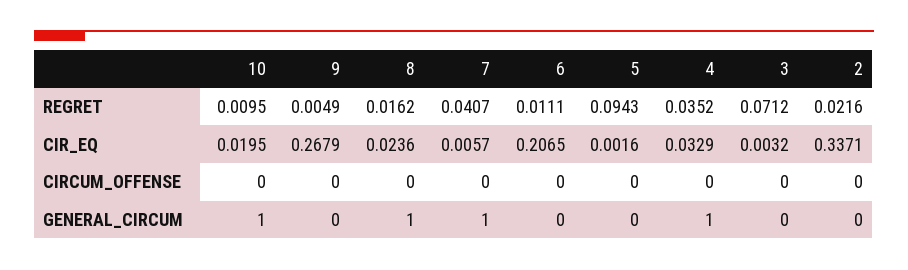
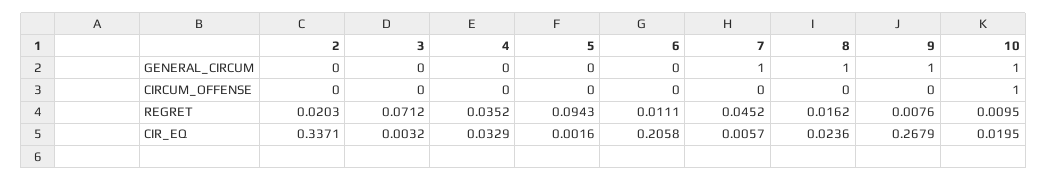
  {
    "10": {
      "REGRET": 0.0095,
      "CIR_EQ": 0.0195,
-     "CIRCUM_OFFENSE": 0,
+     "CIRCUM_OFFENSE": 1,
      "GENERAL_CIRCUM": 1
    },
    "9": {
-     "REGRET": 0.0049,
+     "REGRET": 0.0076,
      "CIR_EQ": 0.2679,
      "CIRCUM_OFFENSE": 0,
-     "GENERAL_CIRCUM": 0
+     "GENERAL_CIRCUM": 1
    },
    "8": {
      "REGRET": 0.0162,
      "CIR_EQ": 0.0236,
      "CIRCUM_OFFENSE": 0,
      "GENERAL_CIRCUM": 1
    },
    "7": {
-     "REGRET": 0.0407,
+     "REGRET": 0.0452,
      "CIR_EQ": 0.0057,
      "CIRCUM_OFFENSE": 0,
      "GENERAL_CIRCUM": 1
    },
    "6": {
      "REGRET": 0.0111,
-     "CIR_EQ": 0.2065,
+     "CIR_EQ": 0.2058,
      "CIRCUM_OFFENSE": 0,
      "GENERAL_CIRCUM": 0
    },
    "5": {
      "REGRET": 0.0943,
      "CIR_EQ": 0.0016,
      "CIRCUM_OFFENSE": 0,
      "GENERAL_CIRCUM": 0
    },
    "4": {
      "REGRET": 0.0352,
      "CIR_EQ": 0.0329,
      "CIRCUM_OFFENSE": 0,
-     "GENERAL_CIRCUM": 1
+     "GENERAL_CIRCUM": 0
    },
    "3": {
      "REGRET": 0.0712,
      "CIR_EQ": 0.0032,
      "CIRCUM_OFFENSE": 0,
      "GENERAL_CIRCUM": 0
    },
    "2": {
-     "REGRET": 0.0216,
+     "REGRET": 0.0203,
      "CIR_EQ": 0.3371,
      "CIRCUM_OFFENSE": 0,
      "GENERAL_CIRCUM": 0
    }
  }

